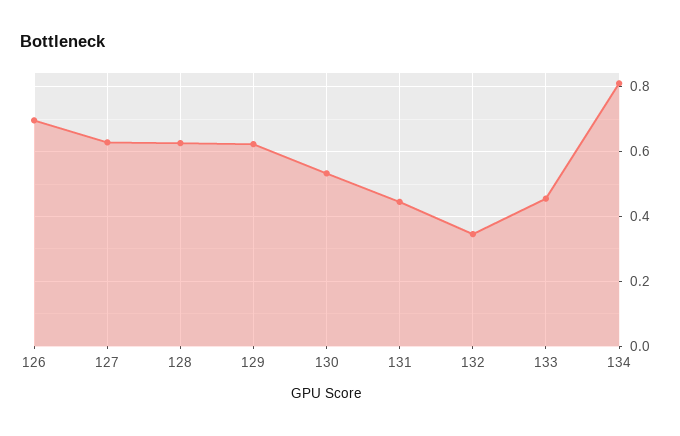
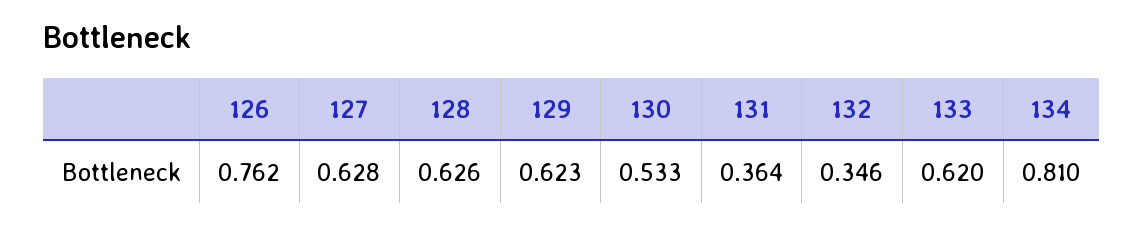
  {
-   "126": 0.7,
+   "126": 0.762,
    "127": 0.628,
    "128": 0.626,
    "129": 0.623,
    "130": 0.533,
-   "131": 0.44,
+   "131": 0.364,
    "132": 0.346,
-   "133": 0.46,
+   "133": 0.62,
    "134": 0.81
  }

